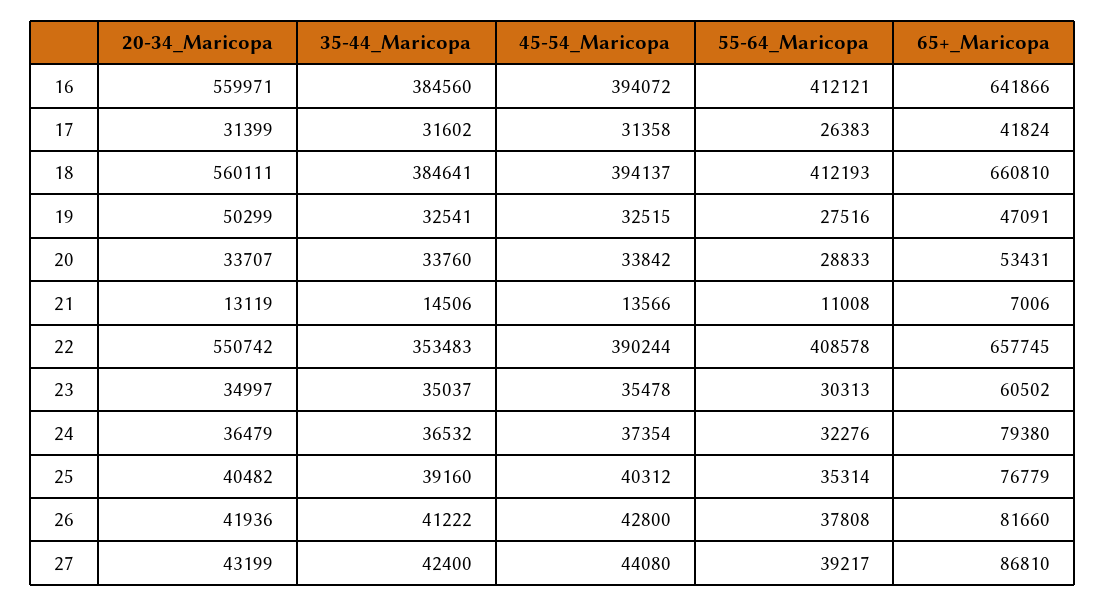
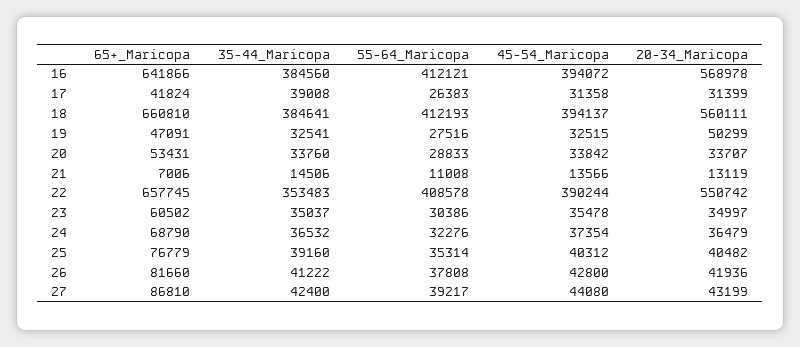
  {
    "20-34_Maricopa": {
-     "16": 559971,
+     "16": 568978,
      "17": 31399,
      "18": 560111,
      "19": 50299,
      "20": 33707,
      "21": 13119,
      "22": 550742,
      "23": 34997,
      "24": 36479,
      "25": 40482,
      "26": 41936,
      "27": 43199
    },
    "35-44_Maricopa": {
      "16": 384560,
-     "17": 31602,
+     "17": 39008,
      "18": 384641,
      "19": 32541,
      "20": 33760,
      "21": 14506,
      "22": 353483,
      "23": 35037,
      "24": 36532,
      "25": 39160,
      "26": 41222,
      "27": 42400
    },
    "45-54_Maricopa": {
      "16": 394072,
      "17": 31358,
      "18": 394137,
      "19": 32515,
      "20": 33842,
      "21": 13566,
      "22": 390244,
      "23": 35478,
      "24": 37354,
      "25": 40312,
      "26": 42800,
      "27": 44080
    },
    "55-64_Maricopa": {
      "16": 412121,
      "17": 26383,
      "18": 412193,
      "19": 27516,
      "20": 28833,
      "21": 11008,
      "22": 408578,
-     "23": 30313,
+     "23": 30386,
      "24": 32276,
      "25": 35314,
      "26": 37808,
      "27": 39217
    },
    "65+_Maricopa": {
      "16": 641866,
      "17": 41824,
      "18": 660810,
      "19": 47091,
      "20": 53431,
      "21": 7006,
      "22": 657745,
      "23": 60502,
-     "24": 79380,
+     "24": 68790,
      "25": 76779,
      "26": 81660,
      "27": 86810
    }
  }

